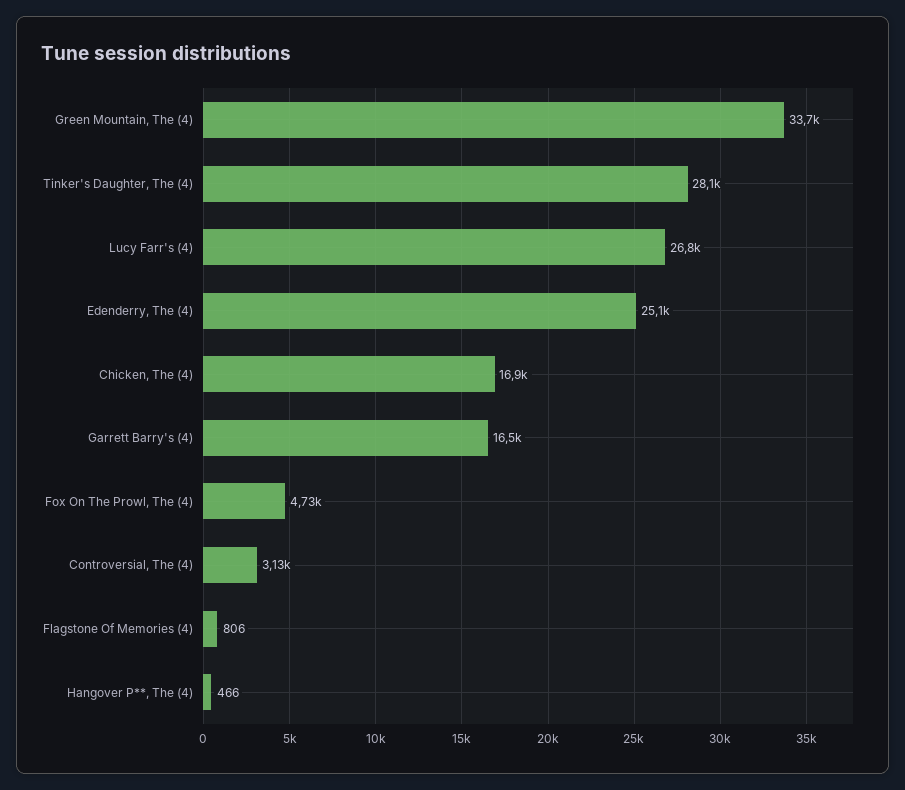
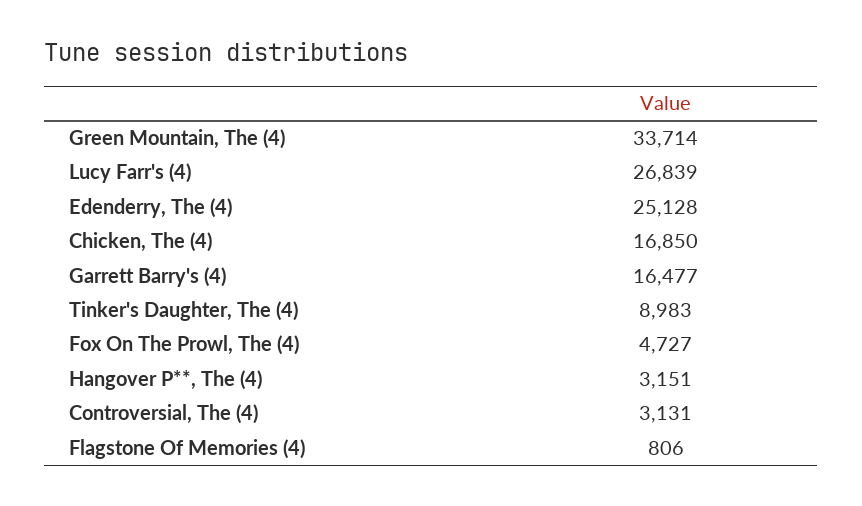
  {
    "Green Mountain, The (4)": 33714,
-   "Tinker's Daughter, The (4)": 28100,
+   "Tinker's Daughter, The (4)": 8983,
    "Lucy Farr's (4)": 26839,
    "Edenderry, The (4)": 25128,
    "Chicken, The (4)": 16850,
    "Garrett Barry's (4)": 16477,
    "Fox On The Prowl, The (4)": 4727,
    "Controversial, The (4)": 3131,
    "Flagstone Of Memories (4)": 806,
-   "Hangover P**, The (4)": 466
+   "Hangover P**, The (4)": 3151
  }

